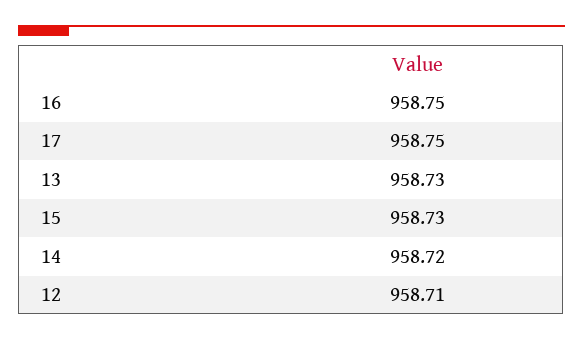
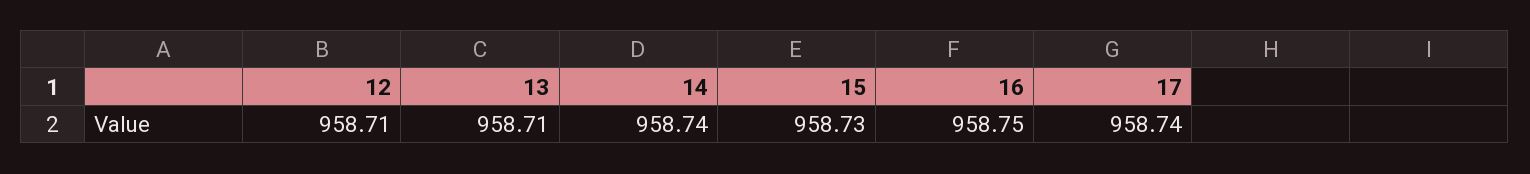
  {
    "16": 958.75,
-   "17": 958.75,
+   "17": 958.74,
-   "13": 958.73,
+   "13": 958.71,
    "15": 958.73,
-   "14": 958.72,
+   "14": 958.74,
    "12": 958.71
  }

